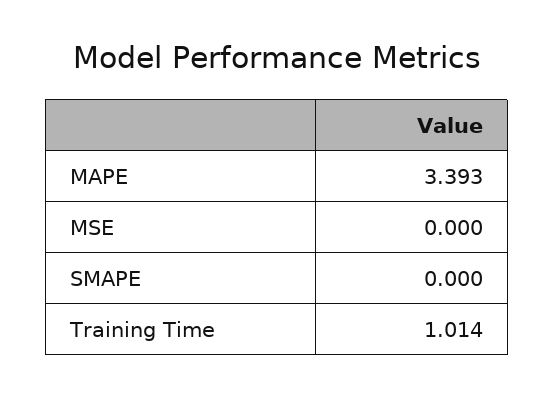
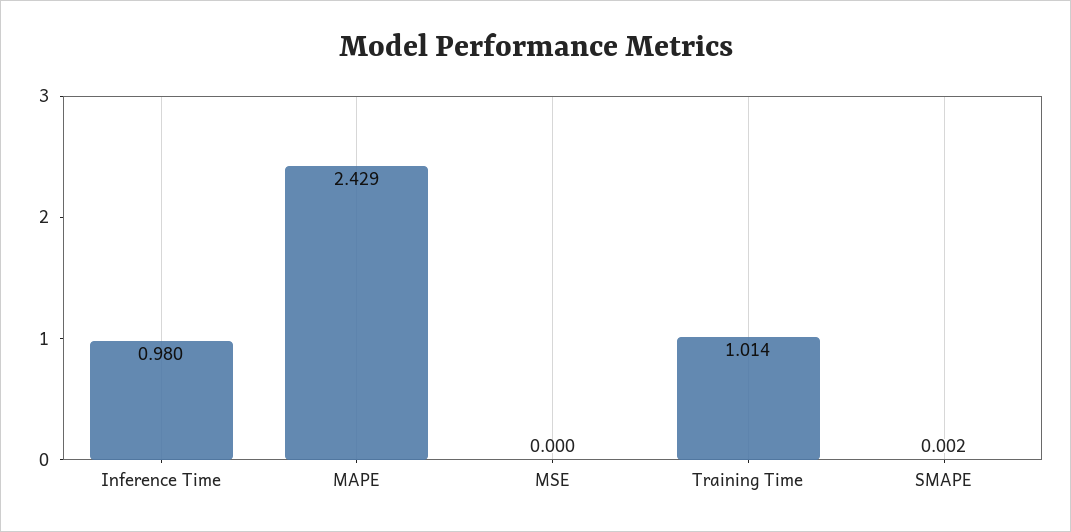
  {
-   "MAPE": 3.393,
+   "MAPE": 2.429,
    "MSE": 0,
-   "SMAPE": 0,
+   "SMAPE": 0.002,
-   "Training Time": 1.014
+   "Training Time": 1.014,
+   "Inference Time": 0.98
  }

